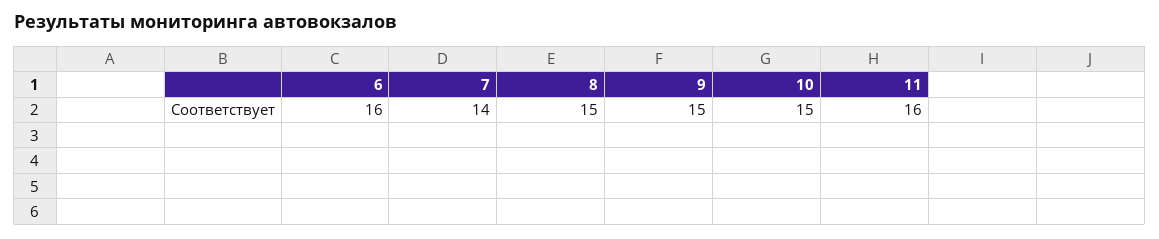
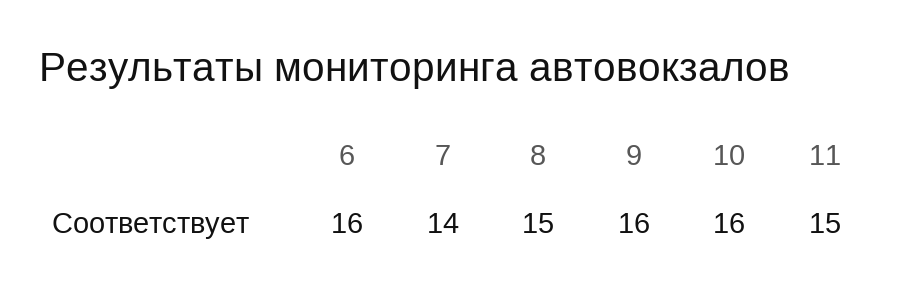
  {
    "6": 16,
    "7": 14,
    "8": 15,
-   "9": 15,
+   "9": 16,
-   "10": 15,
+   "10": 16,
-   "11": 16
+   "11": 15
  }

